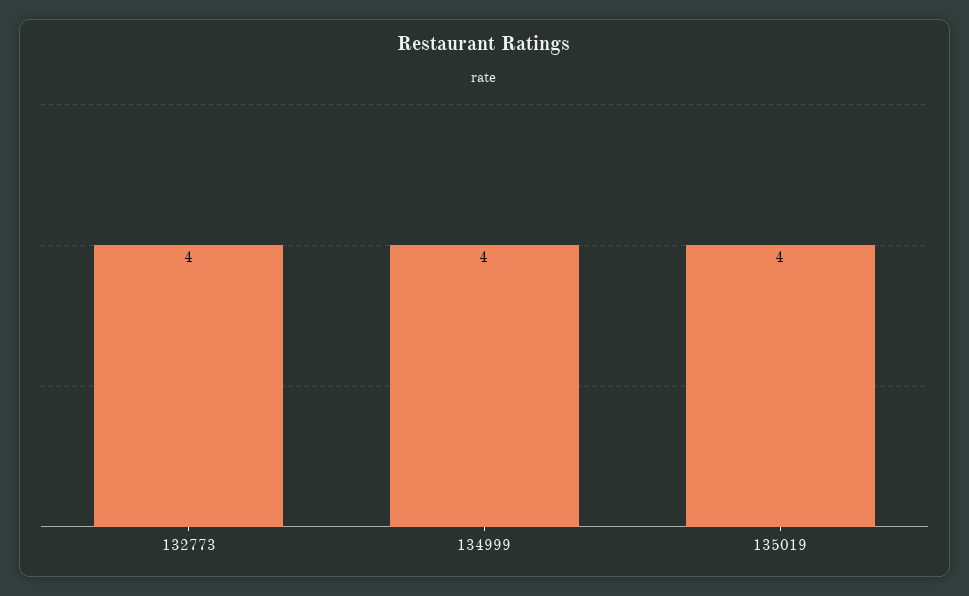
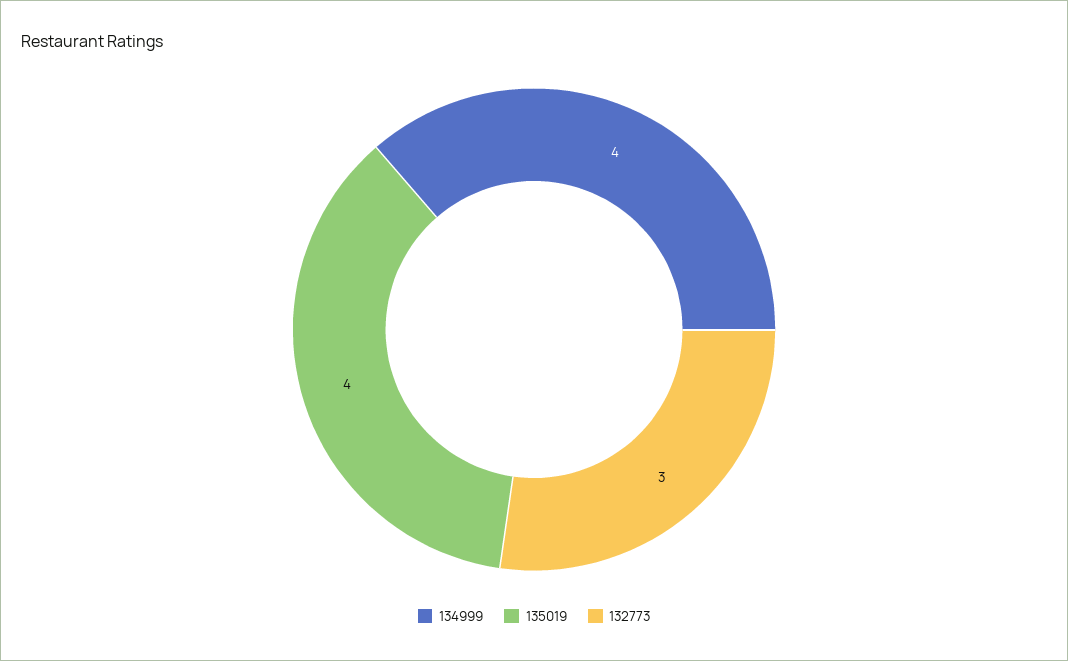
  {
-   "132773": 4,
+   "132773": 3,
    "134999": 4,
    "135019": 4
  }

